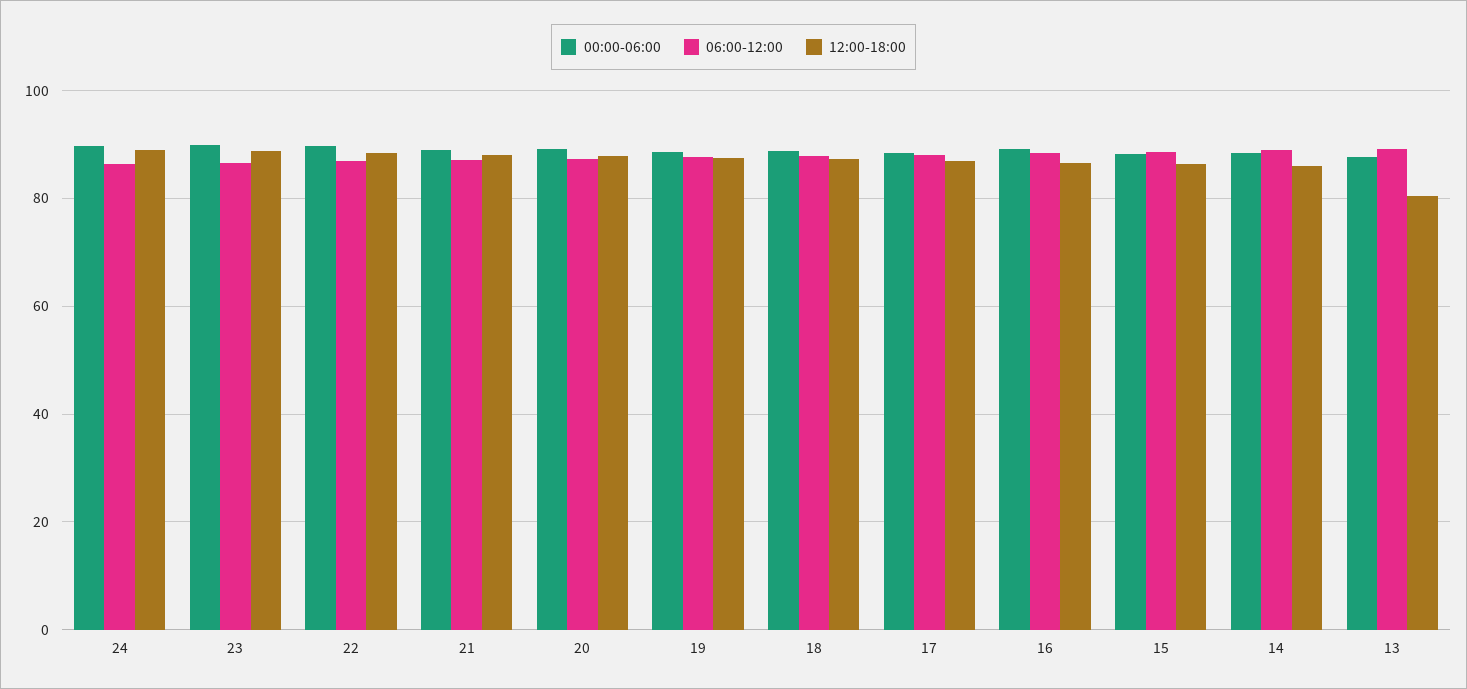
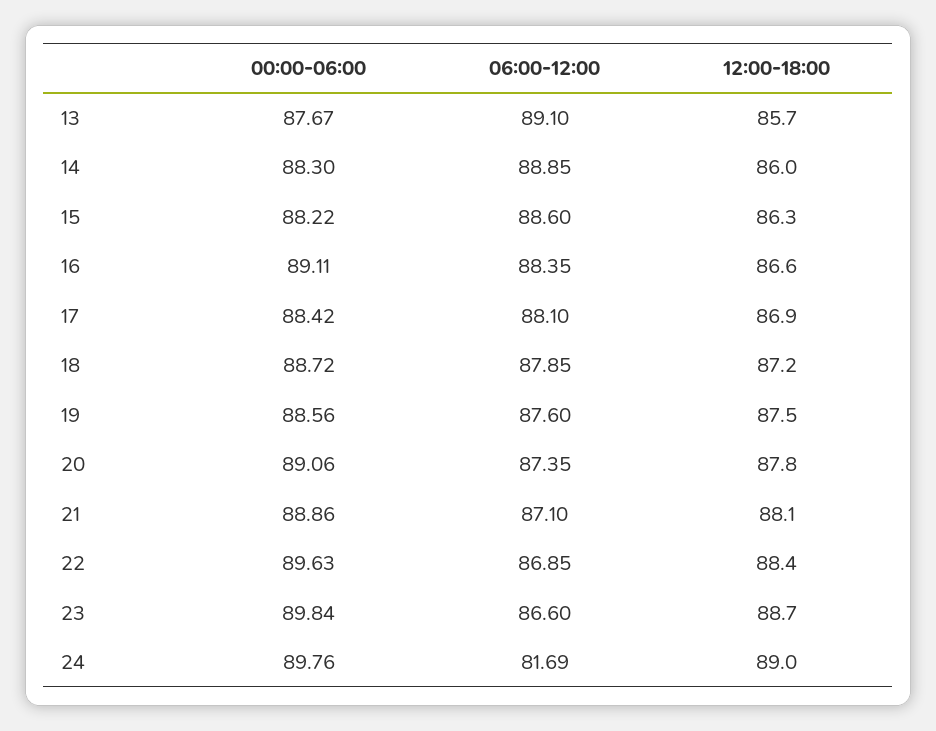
  {
    "00:00-06:00": {
      "24": 89.76,
      "23": 89.84,
      "22": 89.63,
      "21": 88.86,
      "20": 89.06,
      "19": 88.56,
      "18": 88.72,
      "17": 88.42,
      "16": 89.11,
      "15": 88.22,
      "14": 88.3,
      "13": 87.67
    },
    "06:00-12:00": {
-     "24": 86,
+     "24": 81.69,
      "23": 86.6,
      "22": 86.85,
      "21": 87.1,
      "20": 87.35,
      "19": 87.6,
      "18": 87.85,
      "17": 88.1,
      "16": 88.35,
      "15": 88.6,
      "14": 88.85,
      "13": 89.1
    },
    "12:00-18:00": {
      "24": 89,
      "23": 88.7,
      "22": 88.4,
      "21": 88.1,
      "20": 87.8,
      "19": 87.5,
      "18": 87.2,
      "17": 86.9,
      "16": 86.6,
      "15": 86.3,
      "14": 86,
-     "13": 80
+     "13": 85.7
    }
  }

